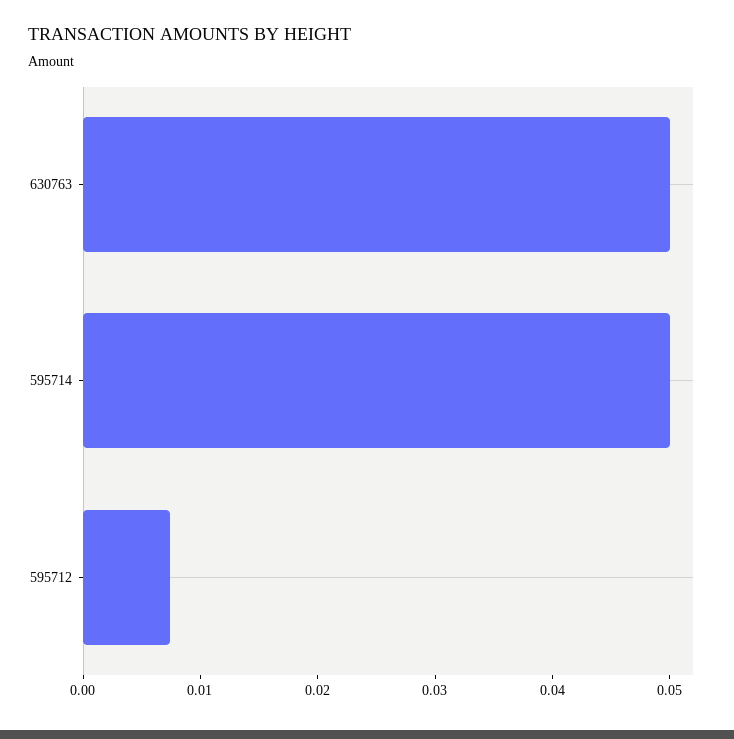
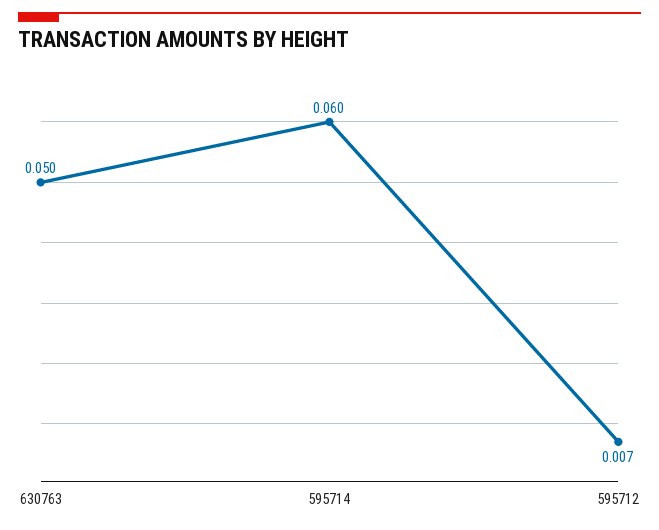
  {
    "630763": 0.05,
-   "595714": 0.05,
+   "595714": 0.06,
    "595712": 0.007
  }

